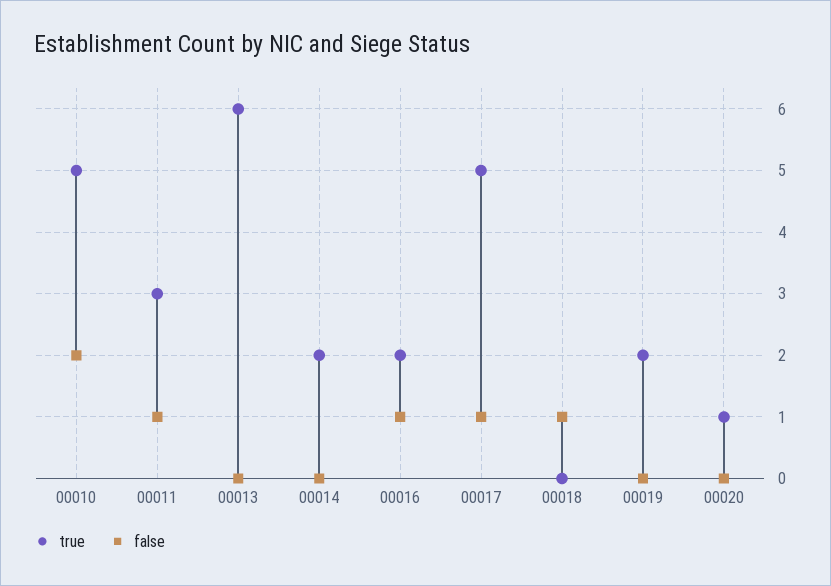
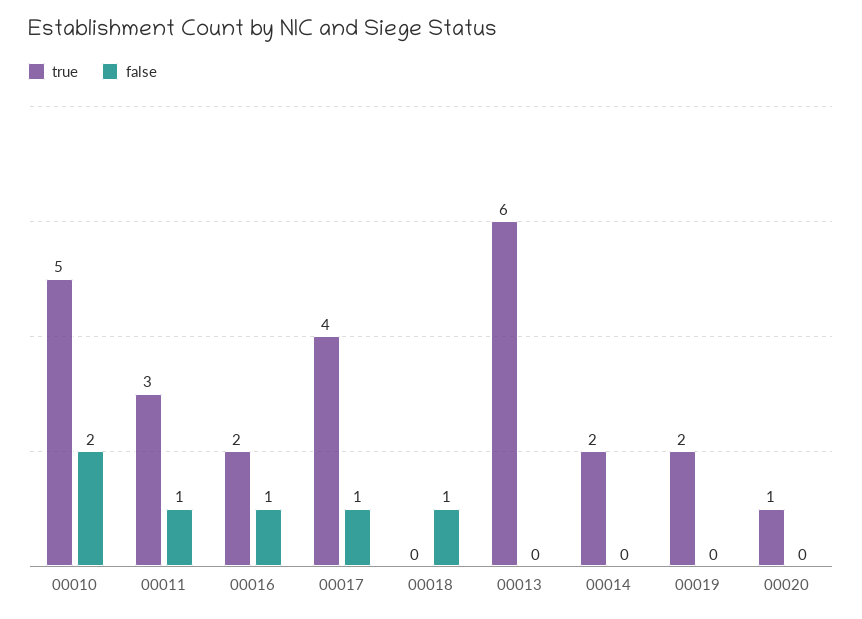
  {
    "true": {
      "00010": 5,
      "00011": 3,
      "00013": 6,
      "00014": 2,
      "00016": 2,
-     "00017": 5,
+     "00017": 4,
      "00018": 0,
      "00019": 2,
      "00020": 1
    },
    "false": {
      "00010": 2,
      "00011": 1,
      "00013": 0,
      "00014": 0,
      "00016": 1,
      "00017": 1,
      "00018": 1,
      "00019": 0,
      "00020": 0
    }
  }

